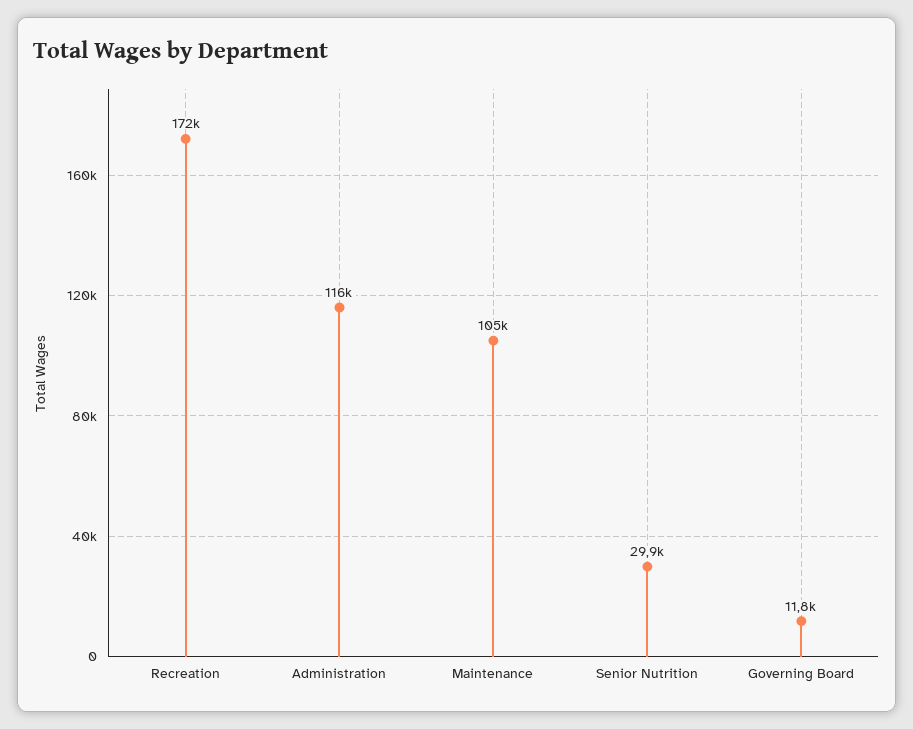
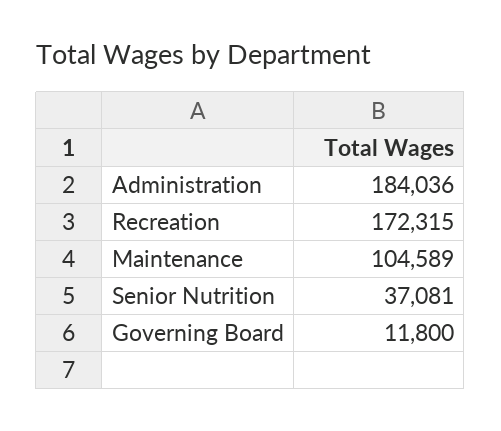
  {
    "Recreation": 172315,
-   "Administration": 116000,
+   "Administration": 184036,
    "Maintenance": 104589,
-   "Senior Nutrition": 29900,
+   "Senior Nutrition": 37081,
    "Governing Board": 11800
  }

